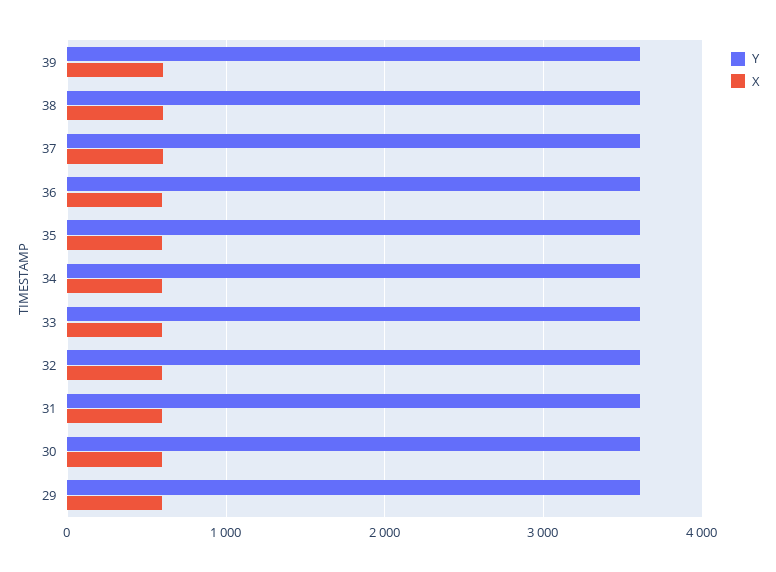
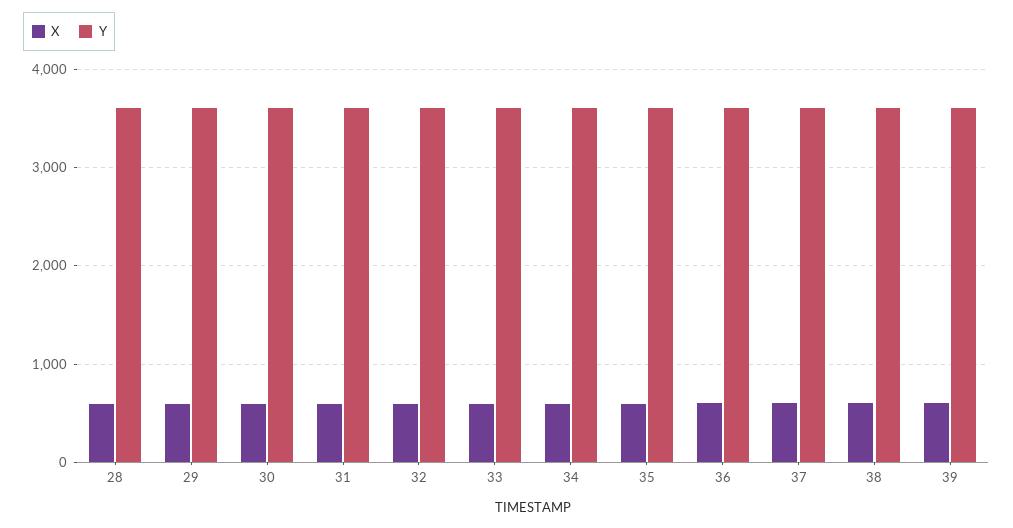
  {
    "Y": {
      "39": 3600,
      "38": 3600,
      "37": 3600,
      "36": 3600,
      "35": 3600,
      "34": 3600,
      "33": 3600,
      "32": 3600,
      "31": 3600,
      "30": 3600,
-     "29": 3600
+     "29": 3600,
+     "28": 3600
    },
    "X": {
      "39": 600,
      "38": 600,
      "37": 600,
      "36": 600,
      "35": 600,
      "34": 600,
      "33": 600,
      "32": 600,
      "31": 600,
      "30": 600,
-     "29": 600
+     "29": 600,
+     "28": 600
    }
  }

